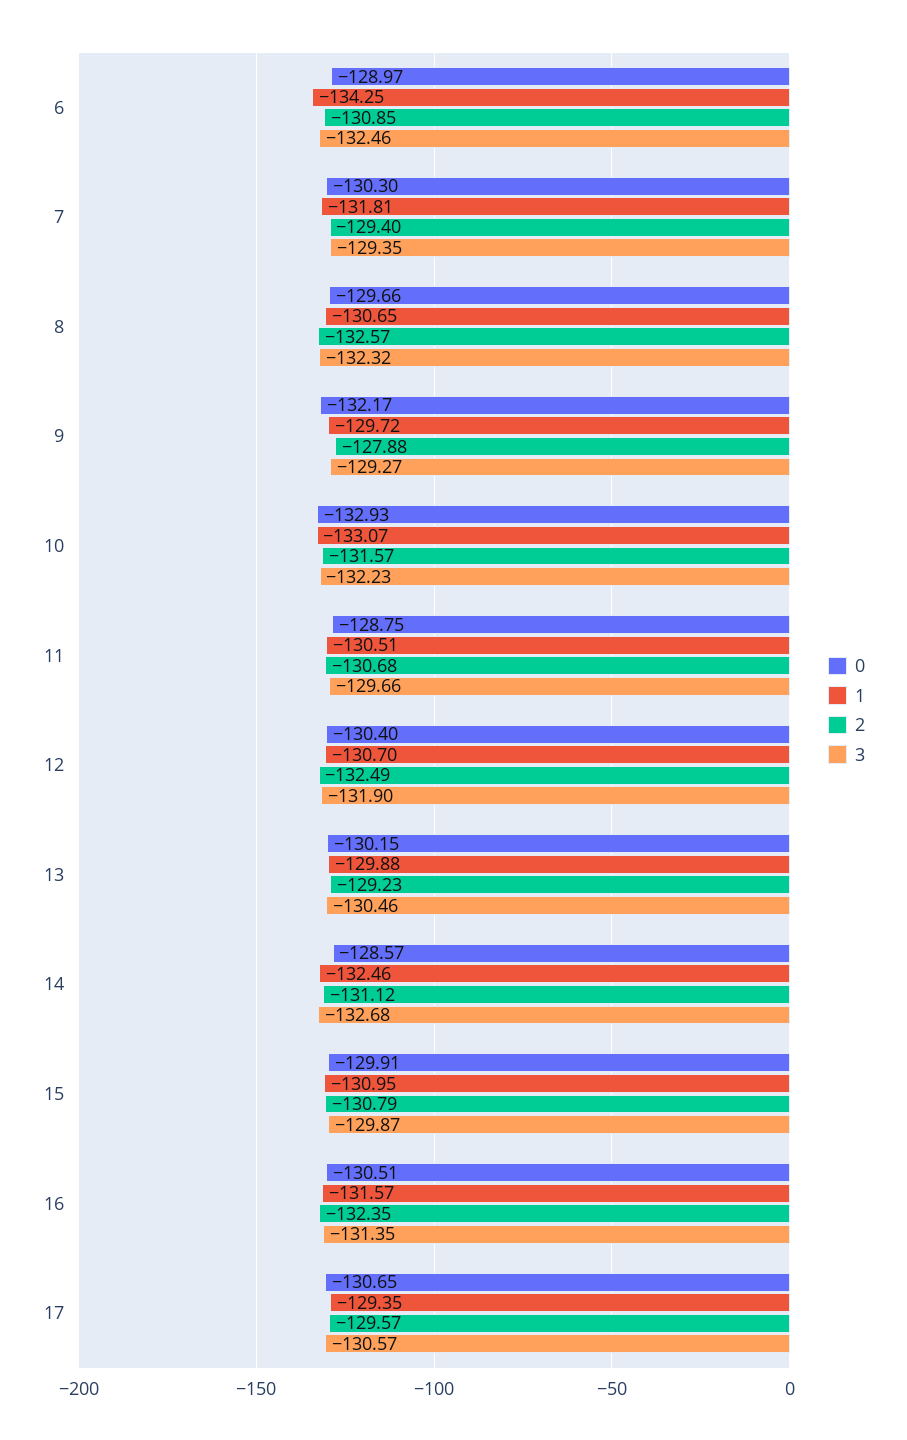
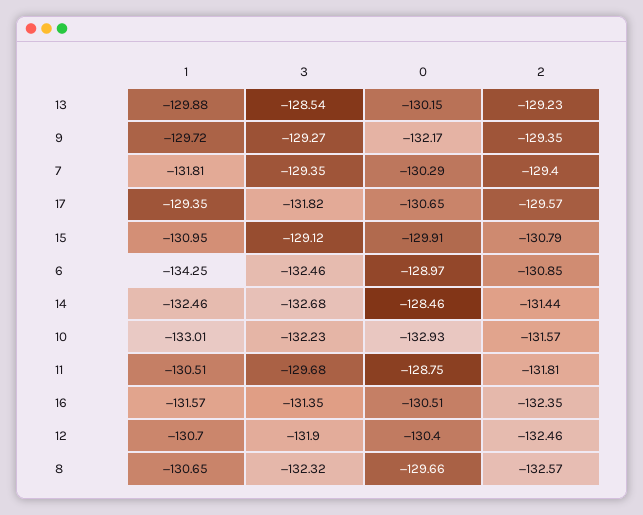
  {
    "0": {
      "6": -128.97,
-     "7": -130.3,
+     "7": -130.29,
      "8": -129.66,
      "9": -132.17,
      "10": -132.93,
      "11": -128.75,
      "12": -130.4,
      "13": -130.15,
-     "14": -128.57,
+     "14": -128.46,
      "15": -129.91,
      "16": -130.51,
      "17": -130.65
    },
    "1": {
      "6": -134.25,
      "7": -131.81,
      "8": -130.65,
      "9": -129.72,
-     "10": -133.07,
+     "10": -133.01,
      "11": -130.51,
      "12": -130.7,
      "13": -129.88,
      "14": -132.46,
      "15": -130.95,
      "16": -131.57,
      "17": -129.35
    },
    "2": {
      "6": -130.85,
      "7": -129.4,
      "8": -132.57,
-     "9": -127.88,
+     "9": -129.35,
      "10": -131.57,
-     "11": -130.68,
+     "11": -131.81,
-     "12": -132.49,
+     "12": -132.46,
      "13": -129.23,
-     "14": -131.12,
+     "14": -131.44,
      "15": -130.79,
      "16": -132.35,
      "17": -129.57
    },
    "3": {
      "6": -132.46,
      "7": -129.35,
      "8": -132.32,
      "9": -129.27,
      "10": -132.23,
-     "11": -129.66,
+     "11": -129.68,
      "12": -131.9,
-     "13": -130.46,
+     "13": -128.54,
      "14": -132.68,
-     "15": -129.87,
+     "15": -129.12,
      "16": -131.35,
-     "17": -130.57
+     "17": -131.82
    }
  }

